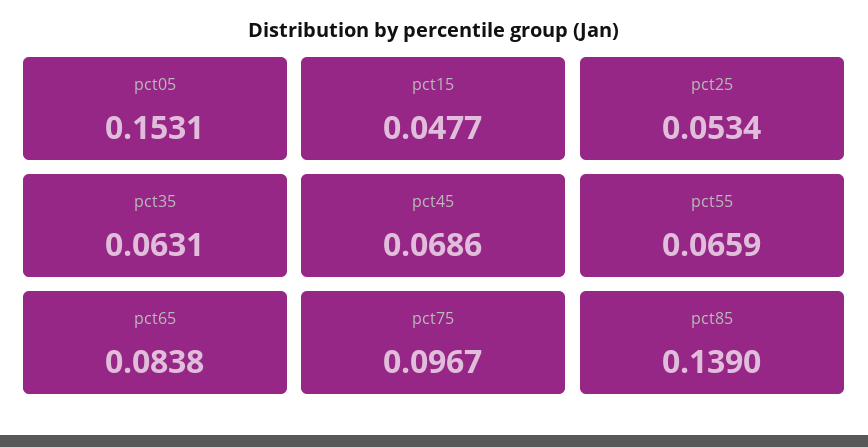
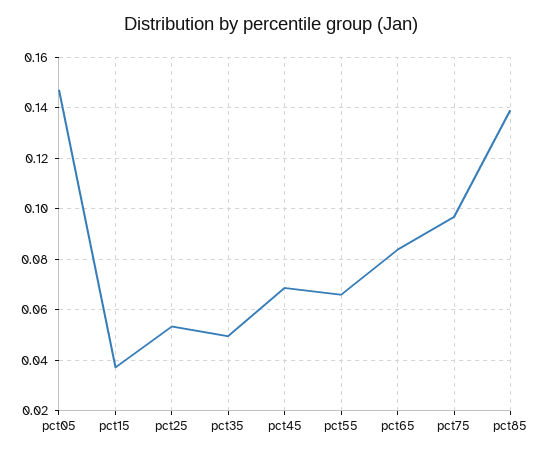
  {
-   "pct05": 0.1531,
+   "pct05": 0.1475,
-   "pct15": 0.0477,
+   "pct15": 0.0375,
    "pct25": 0.0534,
-   "pct35": 0.0631,
+   "pct35": 0.05,
    "pct45": 0.0686,
    "pct55": 0.0659,
    "pct65": 0.0838,
    "pct75": 0.0967,
    "pct85": 0.139
  }

